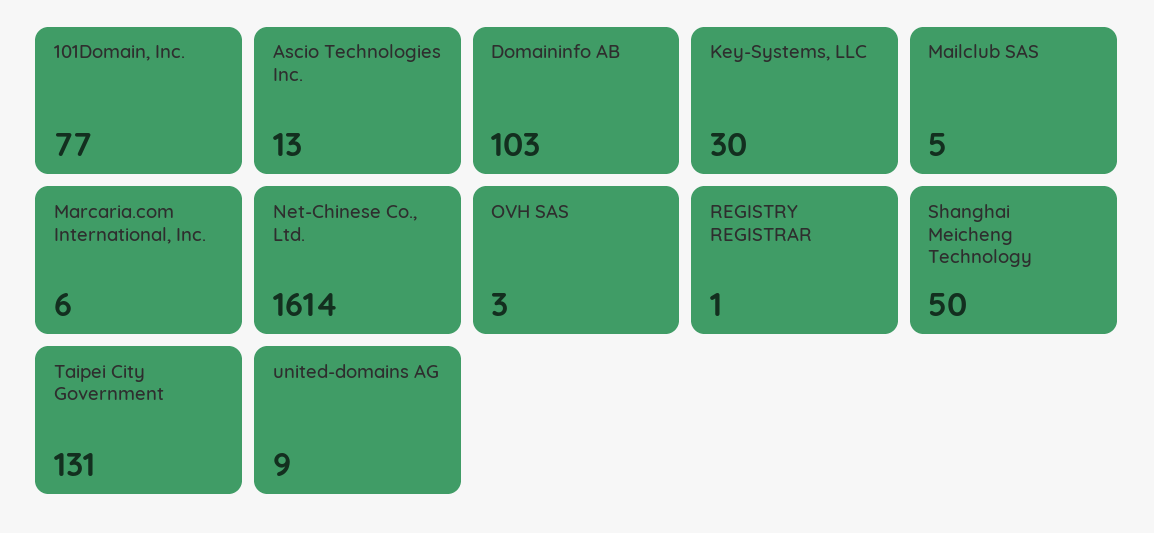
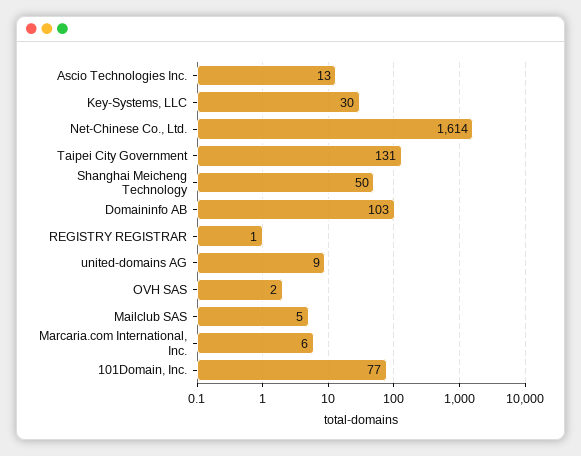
  {
    "101Domain, Inc.": 77,
    "Ascio Technologies Inc.": 13,
    "Domaininfo AB": 103,
    "Key-Systems, LLC": 30,
    "Mailclub SAS": 5,
    "Marcaria.com International, Inc.": 6,
    "Net-Chinese Co., Ltd.": 1614,
-   "OVH SAS": 3,
+   "OVH SAS": 2,
    "REGISTRY REGISTRAR": 1,
    "Shanghai Meicheng Technology": 50,
    "Taipei City Government": 131,
    "united-domains AG": 9
  }

